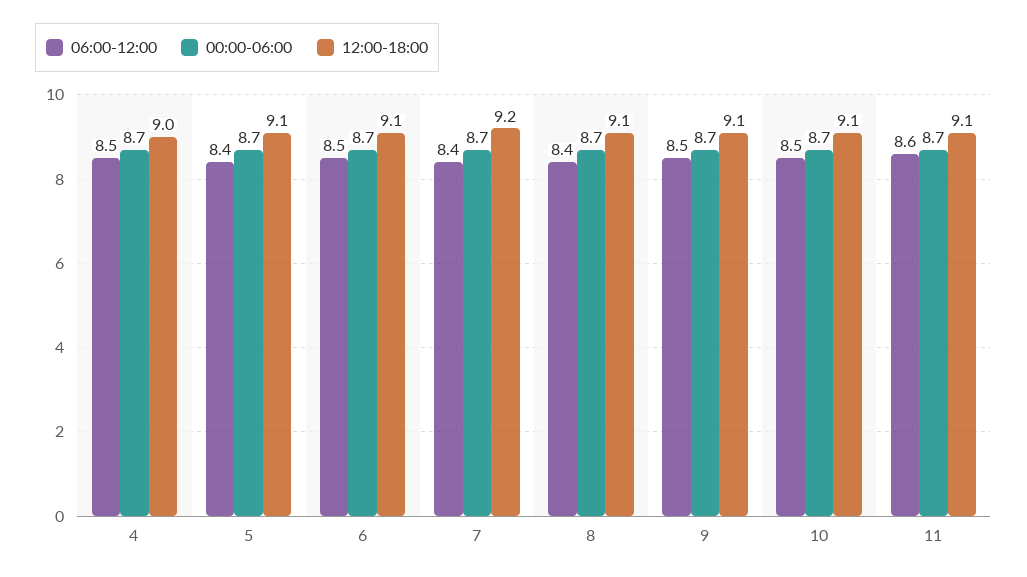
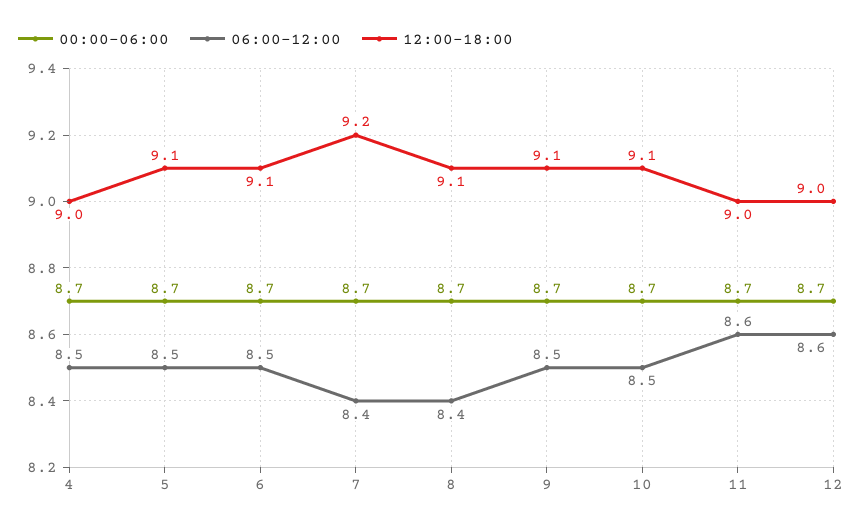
  {
    "06:00-12:00": {
      "4": 8.5,
-     "5": 8.4,
+     "5": 8.5,
      "6": 8.5,
      "7": 8.4,
      "8": 8.4,
      "9": 8.5,
      "10": 8.5,
-     "11": 8.6
+     "11": 8.6,
+     "12": 8.6
    },
    "00:00-06:00": {
      "4": 8.7,
      "5": 8.7,
      "6": 8.7,
      "7": 8.7,
      "8": 8.7,
      "9": 8.7,
      "10": 8.7,
-     "11": 8.7
+     "11": 8.7,
+     "12": 8.7
    },
    "12:00-18:00": {
      "4": 9,
      "5": 9.1,
      "6": 9.1,
      "7": 9.2,
      "8": 9.1,
      "9": 9.1,
      "10": 9.1,
-     "11": 9.1
+     "11": 9,
+     "12": 9
    }
  }

